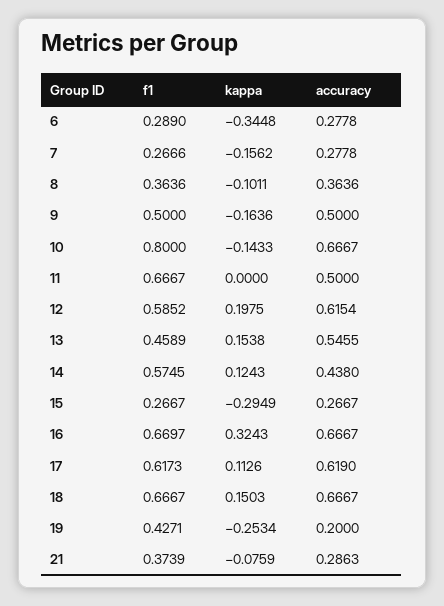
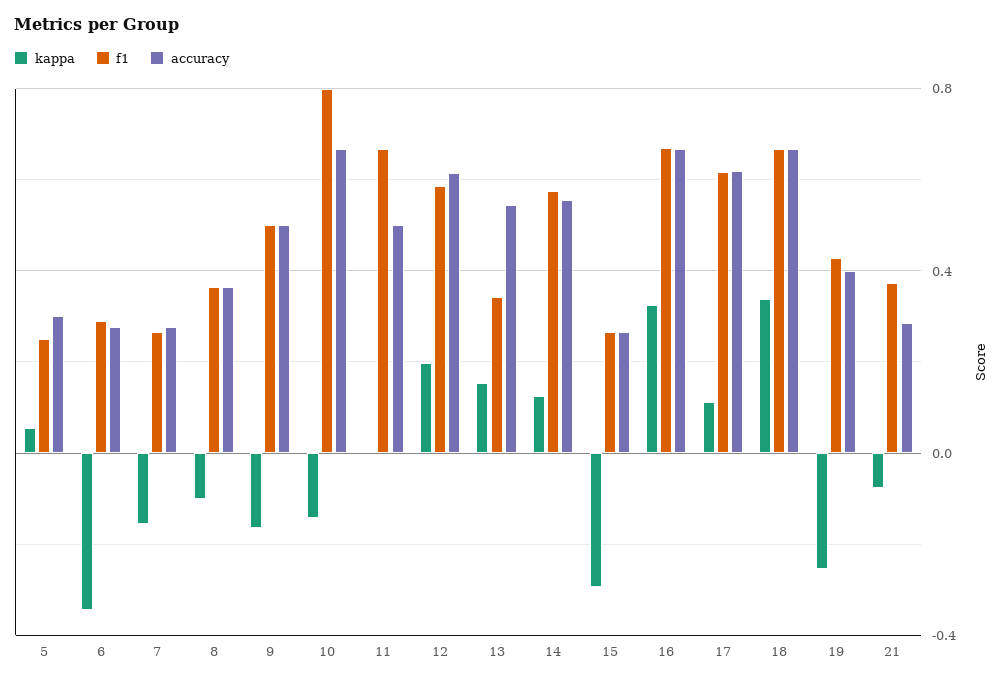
  {
    "f1": {
      "6": 0.289,
      "7": 0.2666,
      "8": 0.3636,
      "9": 0.5,
      "10": 0.8,
      "11": 0.6667,
      "12": 0.5852,
-     "13": 0.4589,
+     "13": 0.35,
      "14": 0.5745,
      "15": 0.2667,
      "16": 0.6697,
      "17": 0.6173,
      "18": 0.6667,
      "19": 0.4271,
-     "21": 0.3739
+     "21": 0.3739,
+     "5": 0.25
    },
    "kappa": {
      "6": -0.3448,
      "7": -0.1562,
      "8": -0.1011,
      "9": -0.1636,
      "10": -0.1433,
      "11": 0,
      "12": 0.1975,
      "13": 0.1538,
      "14": 0.1243,
      "15": -0.2949,
      "16": 0.3243,
      "17": 0.1126,
-     "18": 0.1503,
+     "18": 0.35,
      "19": -0.2534,
-     "21": -0.0759
+     "21": -0.0759,
+     "5": 0.05
    },
    "accuracy": {
      "6": 0.2778,
      "7": 0.2778,
      "8": 0.3636,
      "9": 0.5,
      "10": 0.6667,
      "11": 0.5,
      "12": 0.6154,
      "13": 0.5455,
-     "14": 0.438,
+     "14": 0.55,
      "15": 0.2667,
      "16": 0.6667,
      "17": 0.619,
      "18": 0.6667,
-     "19": 0.2,
+     "19": 0.4,
-     "21": 0.2863
+     "21": 0.2863,
+     "5": 0.3
    }
  }

